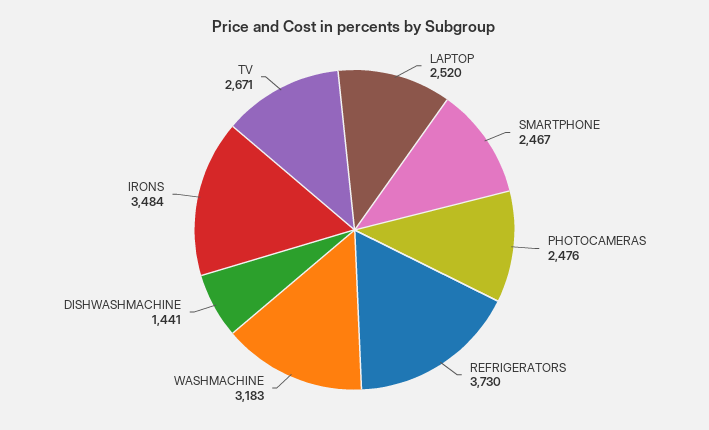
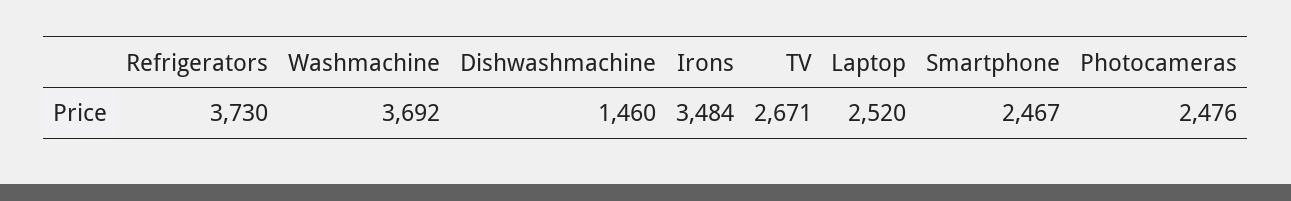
  {
    "LAPTOP": 2520,
    "SMARTPHONE": 2467,
    "PHOTOCAMERAS": 2476,
    "REFRIGERATORS": 3730,
-   "WASHMACHINE": 3183,
+   "WASHMACHINE": 3692,
-   "DISHWASHMACHINE": 1441,
+   "DISHWASHMACHINE": 1460,
    "IRONS": 3484,
    "TV": 2671
  }

